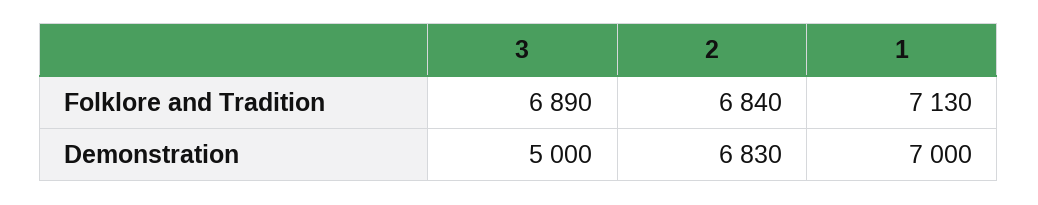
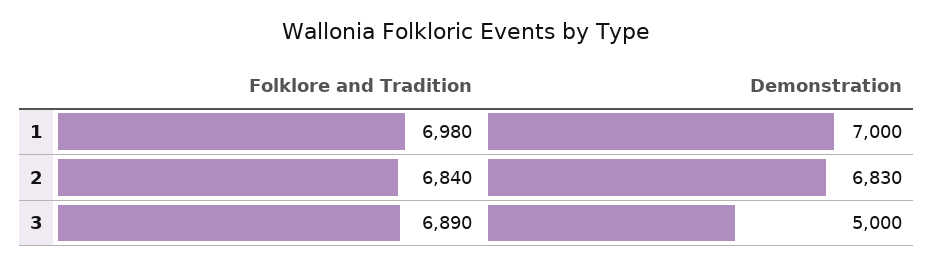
  {
    "3": {
      "Folklore and Tradition": 6890,
      "Demonstration": 5000
    },
    "2": {
      "Folklore and Tradition": 6840,
      "Demonstration": 6830
    },
    "1": {
-     "Folklore and Tradition": 7130,
+     "Folklore and Tradition": 6980,
      "Demonstration": 7000
    }
  }

